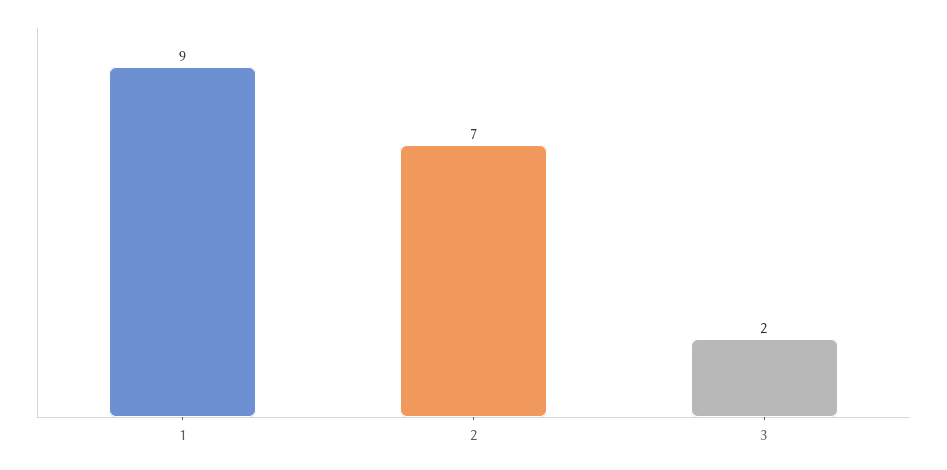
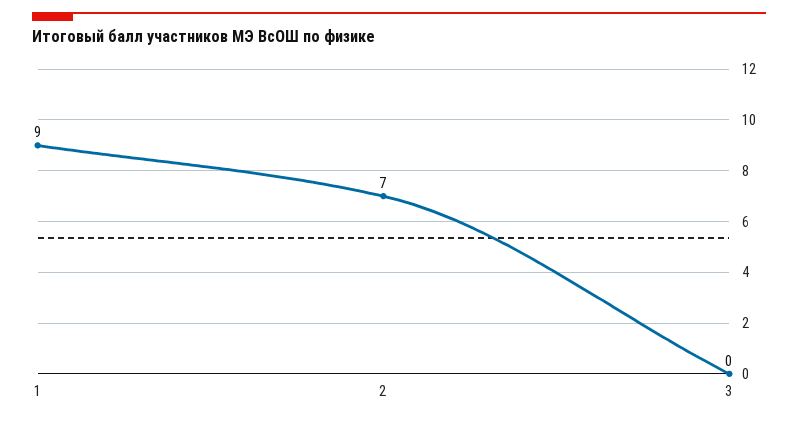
  {
    "1": 9,
    "2": 7,
-   "3": 2
+   "3": 0
  }

